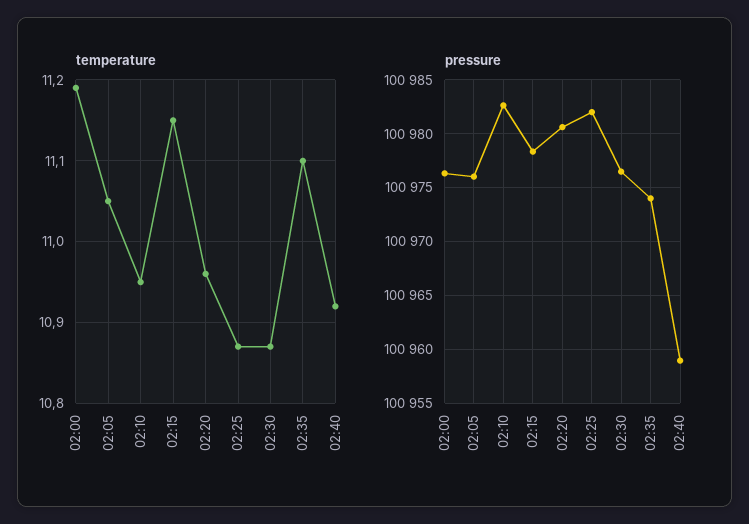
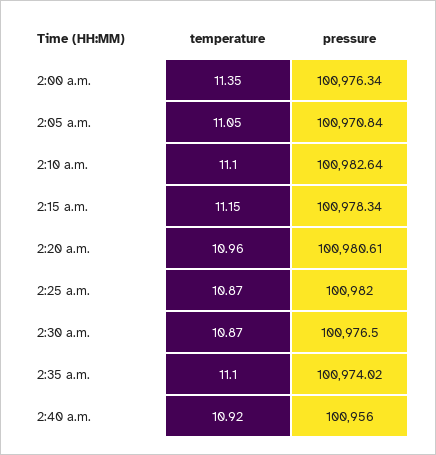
  {
    "temperature": {
-     "02:00": 11.19,
+     "02:00": 11.35,
      "02:05": 11.05,
-     "02:10": 10.95,
+     "02:10": 11.1,
      "02:15": 11.15,
      "02:20": 10.96,
      "02:25": 10.87,
      "02:30": 10.87,
      "02:35": 11.1,
      "02:40": 10.92
    },
    "pressure": {
      "02:00": 100976.34,
-     "02:05": 100976,
+     "02:05": 100970.84,
      "02:10": 100982.64,
      "02:15": 100978.34,
      "02:20": 100980.61,
      "02:25": 100982,
      "02:30": 100976.5,
      "02:35": 100974.02,
-     "02:40": 100959
+     "02:40": 100956
    }
  }

